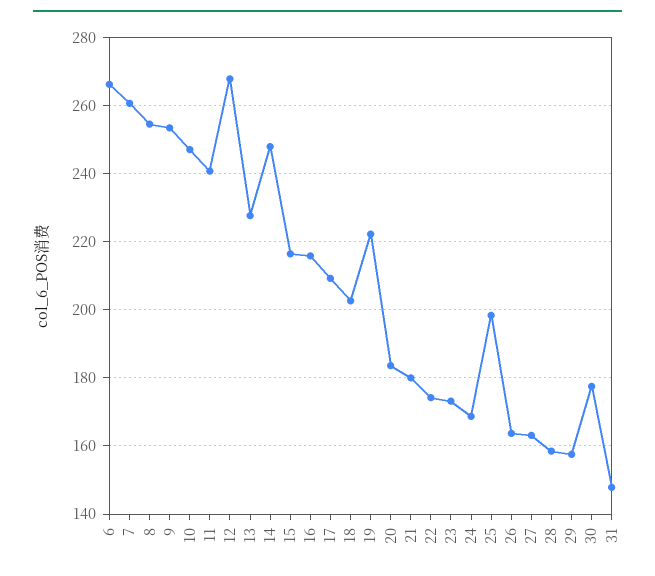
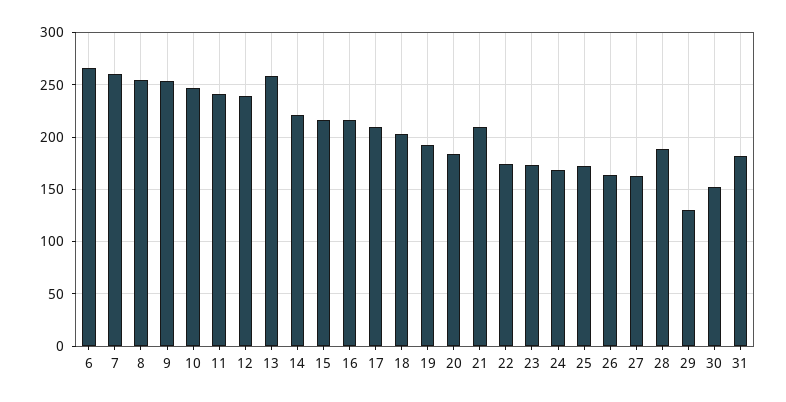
  {
    "6": 266,
    "7": 260,
    "8": 254,
    "9": 254,
    "10": 248,
    "11": 240,
-   "12": 268,
+   "12": 240,
-   "13": 228,
+   "13": 260,
-   "14": 248,
+   "14": 220,
    "15": 216,
    "16": 216,
    "17": 210,
    "18": 202,
-   "19": 222,
+   "19": 190,
    "20": 184,
-   "21": 180,
+   "21": 210,
    "22": 174,
    "23": 174,
    "24": 168,
-   "25": 198,
+   "25": 170,
    "26": 164,
    "27": 164,
-   "28": 158,
+   "28": 190,
-   "29": 158,
+   "29": 130,
-   "30": 178,
+   "30": 150,
-   "31": 148
+   "31": 180
  }

